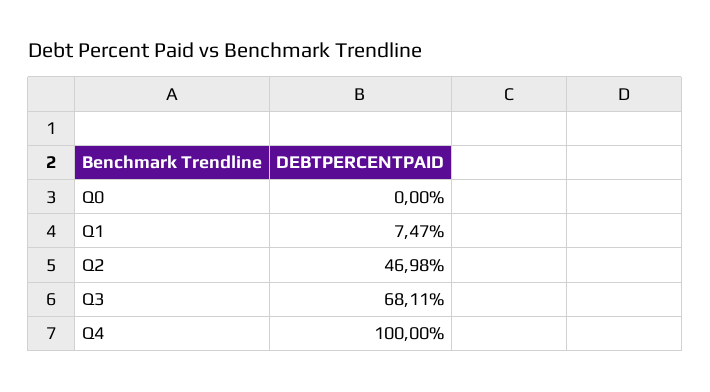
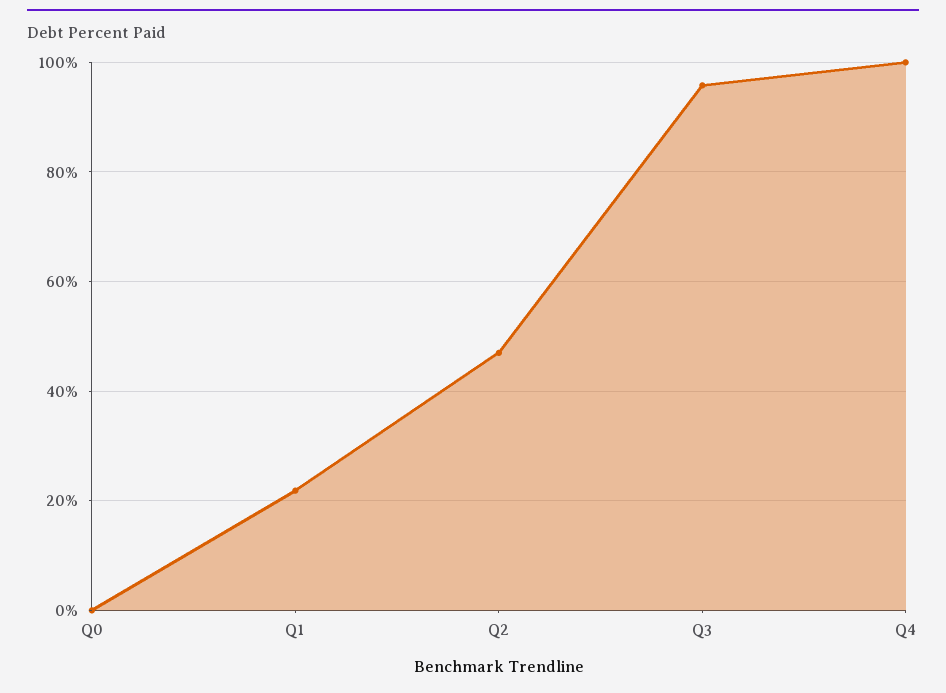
  {
    "Q0": 0,
-   "Q1": 7.47,
+   "Q1": 22,
    "Q2": 46.98,
-   "Q3": 68.11,
+   "Q3": 96,
    "Q4": 100
  }

